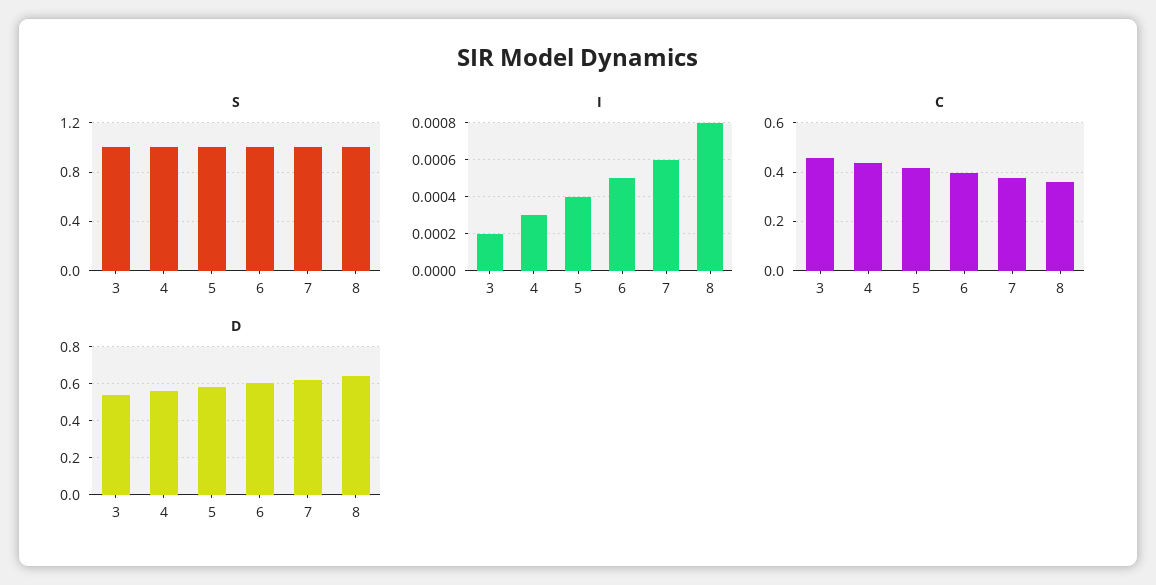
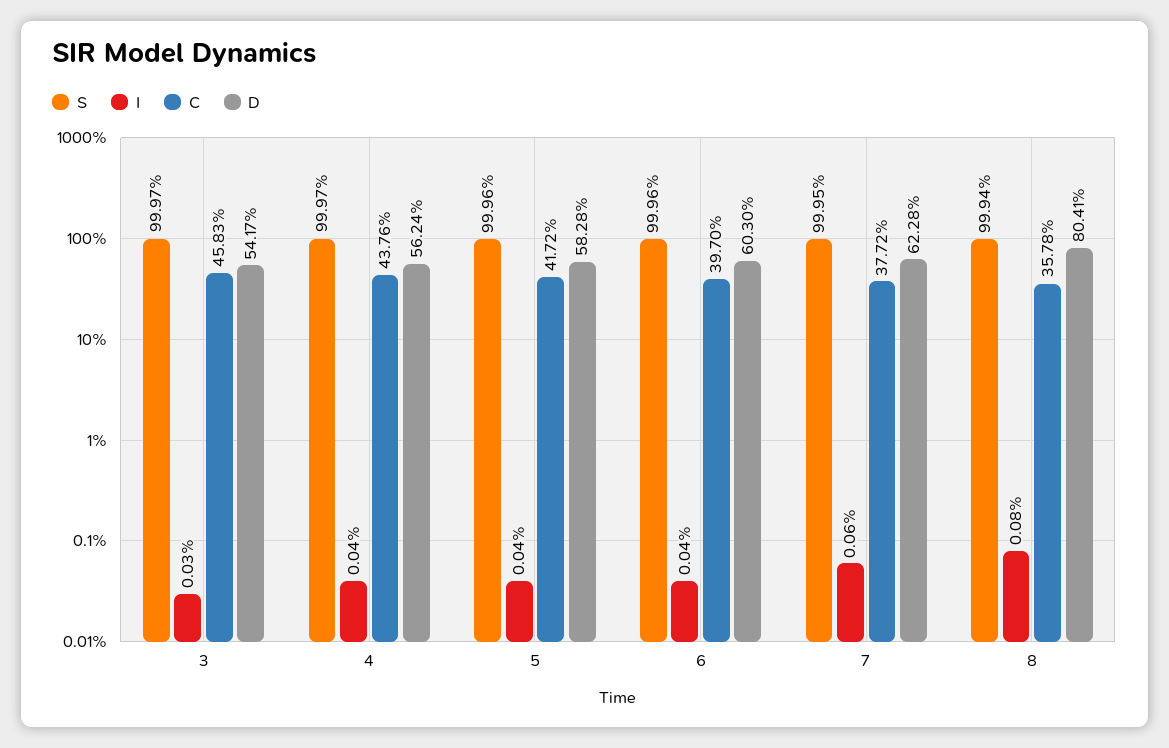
  {
    "S": {
      "3": 0.9997,
      "4": 0.9997,
      "5": 0.9996,
      "6": 0.9996,
      "7": 0.9995,
      "8": 0.9994
    },
    "I": {
-     "3": 0.0002,
+     "3": 0.0003,
-     "4": 0.0003,
+     "4": 0.0004,
      "5": 0.0004,
-     "6": 0.0005,
+     "6": 0.0004,
      "7": 0.0006,
      "8": 0.0008
    },
    "C": {
      "3": 0.4583,
      "4": 0.4376,
      "5": 0.4172,
      "6": 0.397,
      "7": 0.3772,
      "8": 0.3578
    },
    "D": {
      "3": 0.5417,
      "4": 0.5624,
      "5": 0.5828,
      "6": 0.603,
      "7": 0.6228,
-     "8": 0.65
+     "8": 0.8041
    }
  }

